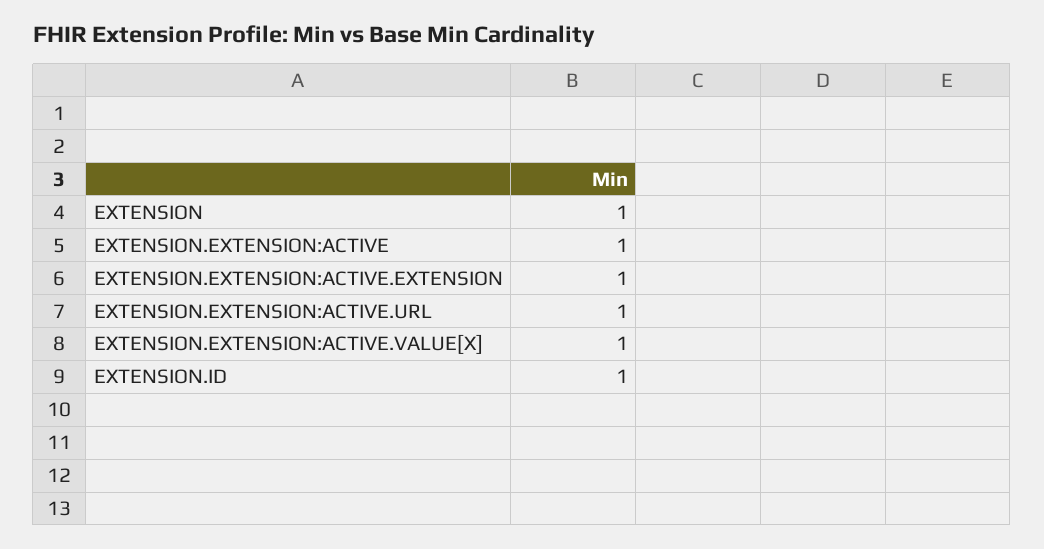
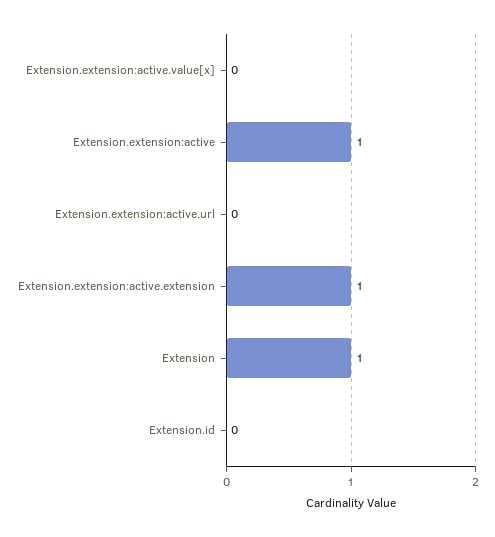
  {
    "EXTENSION": 1,
    "EXTENSION.EXTENSION:ACTIVE": 1,
    "EXTENSION.EXTENSION:ACTIVE.EXTENSION": 1,
-   "EXTENSION.EXTENSION:ACTIVE.URL": 1,
+   "EXTENSION.EXTENSION:ACTIVE.URL": 0,
-   "EXTENSION.EXTENSION:ACTIVE.VALUE[X]": 1,
+   "EXTENSION.EXTENSION:ACTIVE.VALUE[X]": 0,
-   "EXTENSION.ID": 1
+   "EXTENSION.ID": 0
  }

